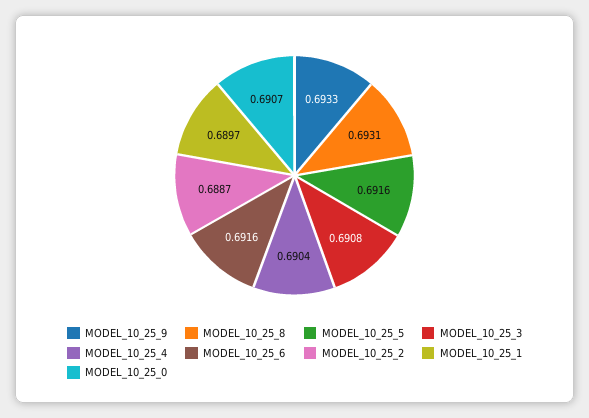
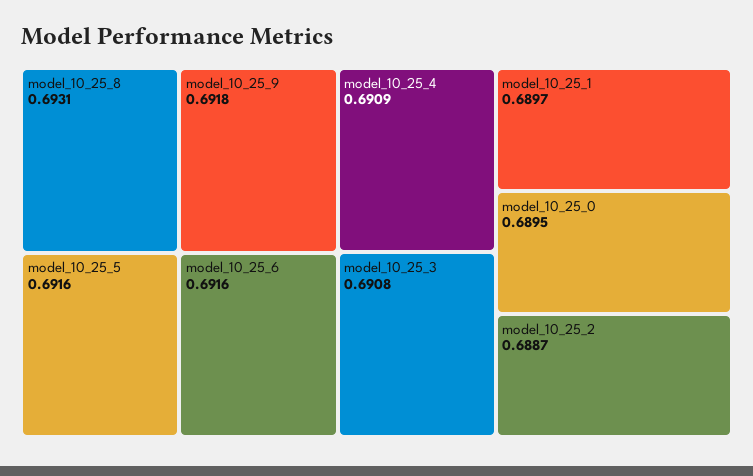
  {
-   "MODEL_10_25_9": 0.6933,
+   "MODEL_10_25_9": 0.6918,
    "MODEL_10_25_8": 0.6931,
    "MODEL_10_25_5": 0.6916,
    "MODEL_10_25_3": 0.6908,
-   "MODEL_10_25_4": 0.6904,
+   "MODEL_10_25_4": 0.6909,
    "MODEL_10_25_6": 0.6916,
    "MODEL_10_25_2": 0.6887,
    "MODEL_10_25_1": 0.6897,
-   "MODEL_10_25_0": 0.6907
+   "MODEL_10_25_0": 0.6895
  }

